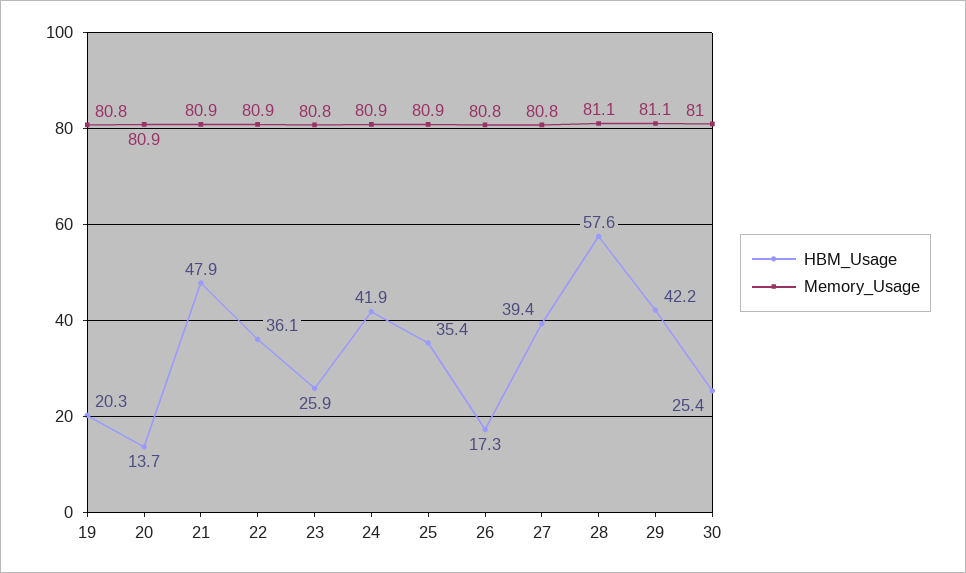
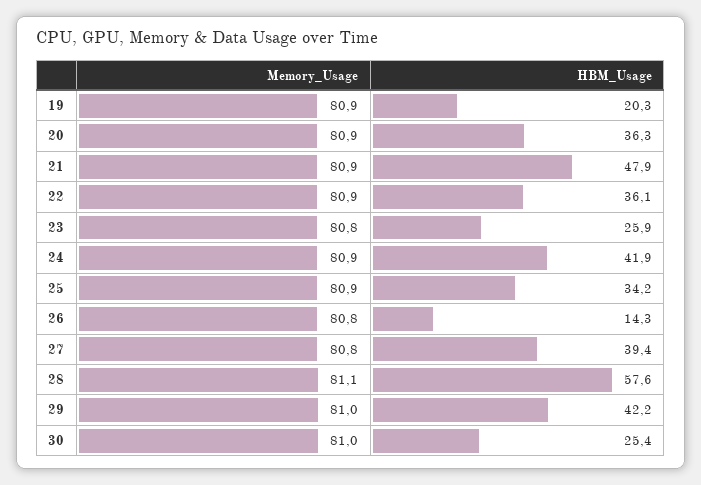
  {
    "HBM_Usage": {
      "19": 20.3,
-     "20": 13.7,
+     "20": 36.3,
      "21": 47.9,
      "22": 36.1,
      "23": 25.9,
      "24": 41.9,
-     "25": 35.4,
+     "25": 34.2,
-     "26": 17.3,
+     "26": 14.3,
      "27": 39.4,
      "28": 57.6,
      "29": 42.2,
      "30": 25.4
    },
    "Memory_Usage": {
-     "19": 80.8,
+     "19": 80.9,
      "20": 80.9,
      "21": 80.9,
      "22": 80.9,
      "23": 80.8,
      "24": 80.9,
      "25": 80.9,
      "26": 80.8,
      "27": 80.8,
      "28": 81.1,
-     "29": 81.1,
+     "29": 81,
      "30": 81
    }
  }

